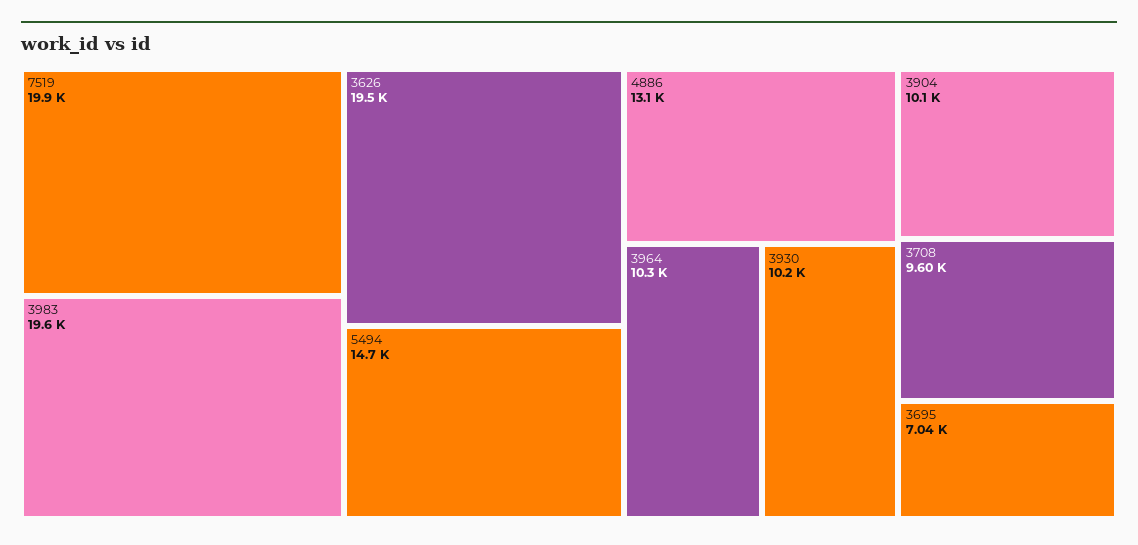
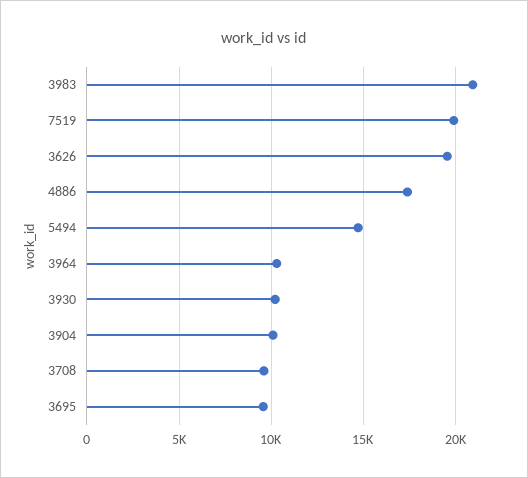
  {
    "7519": 19900,
-   "3983": 19600,
+   "3983": 21000,
    "3626": 19500,
    "5494": 14700,
-   "4886": 13100,
+   "4886": 17500,
    "3964": 10300,
    "3930": 10200,
    "3904": 10100,
    "3708": 9600,
-   "3695": 7040
+   "3695": 9500
  }

